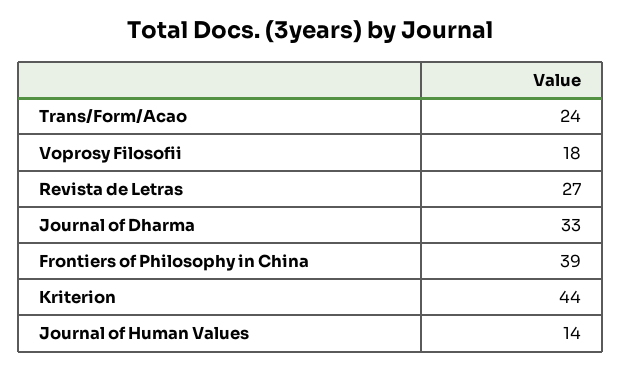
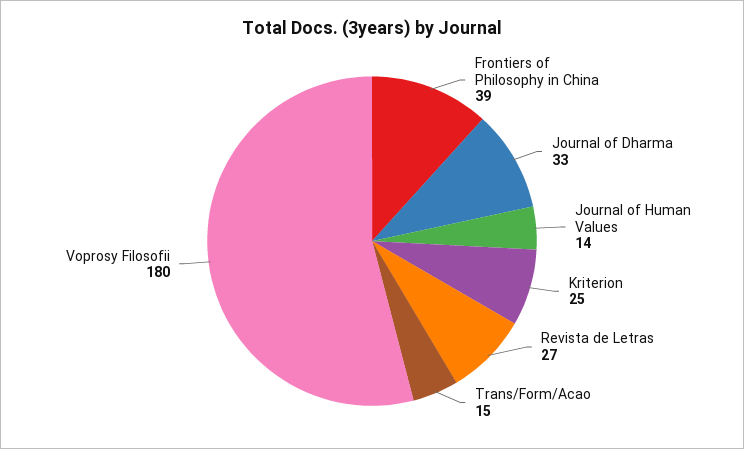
  {
-   "Trans/Form/Acao": 24,
+   "Trans/Form/Acao": 15,
-   "Voprosy Filosofii": 18,
+   "Voprosy Filosofii": 180,
    "Revista de Letras": 27,
    "Journal of Dharma": 33,
    "Frontiers of Philosophy in China": 39,
-   "Kriterion": 44,
+   "Kriterion": 25,
    "Journal of Human Values": 14
  }

